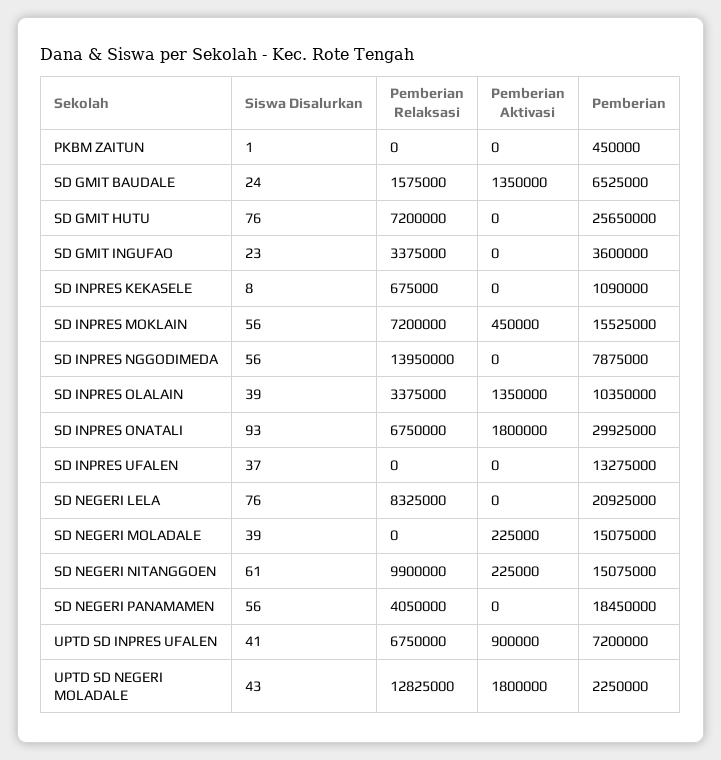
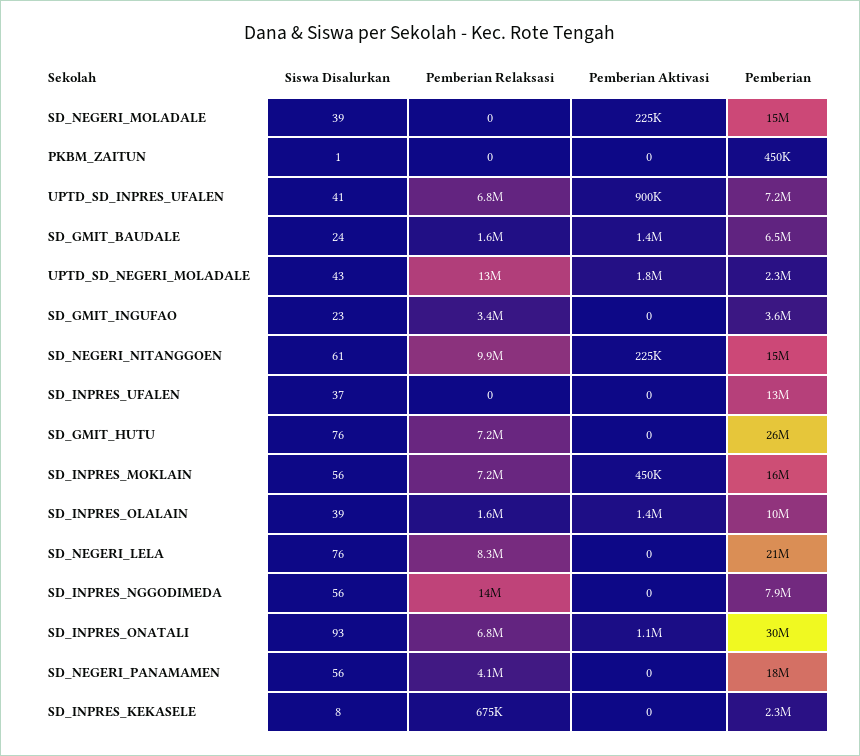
  {
    "Siswa Disalurkan": {
      "PKBM ZAITUN": 1,
      "SD GMIT BAUDALE": 24,
      "SD GMIT HUTU": 76,
      "SD GMIT INGUFAO": 23,
      "SD INPRES KEKASELE": 8,
      "SD INPRES MOKLAIN": 56,
      "SD INPRES NGGODIMEDA": 56,
      "SD INPRES OLALAIN": 39,
      "SD INPRES ONATALI": 93,
      "SD INPRES UFALEN": 37,
      "SD NEGERI LELA": 76,
      "SD NEGERI MOLADALE": 39,
      "SD NEGERI NITANGGOEN": 61,
      "SD NEGERI PANAMAMEN": 56,
      "UPTD SD INPRES UFALEN": 41,
      "UPTD SD NEGERI MOLADALE": 43
    },
    "Pemberian Relaksasi": {
      "PKBM ZAITUN": 0,
      "SD GMIT BAUDALE": 1575000,
      "SD GMIT HUTU": 7200000,
      "SD GMIT INGUFAO": 3375000,
      "SD INPRES KEKASELE": 675000,
      "SD INPRES MOKLAIN": 7200000,
      "SD INPRES NGGODIMEDA": 13950000,
-     "SD INPRES OLALAIN": 3375000,
+     "SD INPRES OLALAIN": 1600000,
      "SD INPRES ONATALI": 6750000,
      "SD INPRES UFALEN": 0,
      "SD NEGERI LELA": 8325000,
      "SD NEGERI MOLADALE": 0,
      "SD NEGERI NITANGGOEN": 9900000,
      "SD NEGERI PANAMAMEN": 4050000,
      "UPTD SD INPRES UFALEN": 6750000,
      "UPTD SD NEGERI MOLADALE": 12825000
    },
    "Pemberian Aktivasi": {
      "PKBM ZAITUN": 0,
      "SD GMIT BAUDALE": 1350000,
      "SD GMIT HUTU": 0,
      "SD GMIT INGUFAO": 0,
      "SD INPRES KEKASELE": 0,
      "SD INPRES MOKLAIN": 450000,
      "SD INPRES NGGODIMEDA": 0,
      "SD INPRES OLALAIN": 1350000,
-     "SD INPRES ONATALI": 1800000,
+     "SD INPRES ONATALI": 1100000,
      "SD INPRES UFALEN": 0,
      "SD NEGERI LELA": 0,
      "SD NEGERI MOLADALE": 225000,
      "SD NEGERI NITANGGOEN": 225000,
      "SD NEGERI PANAMAMEN": 0,
      "UPTD SD INPRES UFALEN": 900000,
      "UPTD SD NEGERI MOLADALE": 1800000
    },
    "Pemberian": {
      "PKBM ZAITUN": 450000,
      "SD GMIT BAUDALE": 6525000,
      "SD GMIT HUTU": 25650000,
      "SD GMIT INGUFAO": 3600000,
-     "SD INPRES KEKASELE": 1090000,
+     "SD INPRES KEKASELE": 2300000,
      "SD INPRES MOKLAIN": 15525000,
      "SD INPRES NGGODIMEDA": 7875000,
      "SD INPRES OLALAIN": 10350000,
      "SD INPRES ONATALI": 29925000,
      "SD INPRES UFALEN": 13275000,
      "SD NEGERI LELA": 20925000,
      "SD NEGERI MOLADALE": 15075000,
      "SD NEGERI NITANGGOEN": 15075000,
      "SD NEGERI PANAMAMEN": 18450000,
      "UPTD SD INPRES UFALEN": 7200000,
      "UPTD SD NEGERI MOLADALE": 2250000
    }
  }

